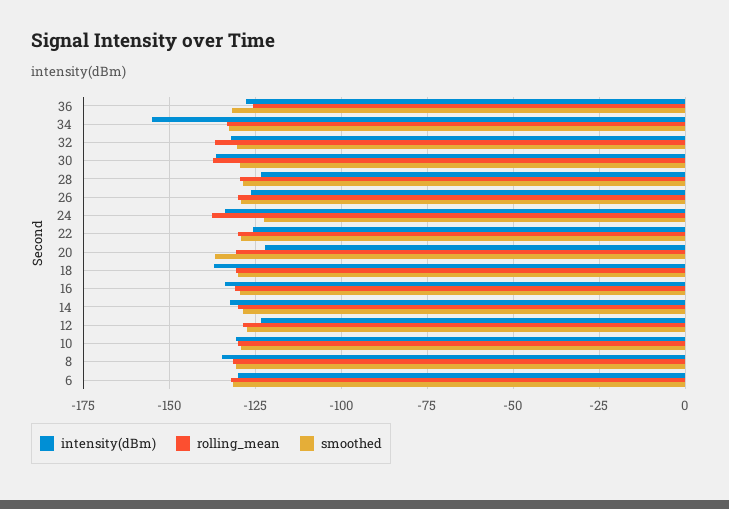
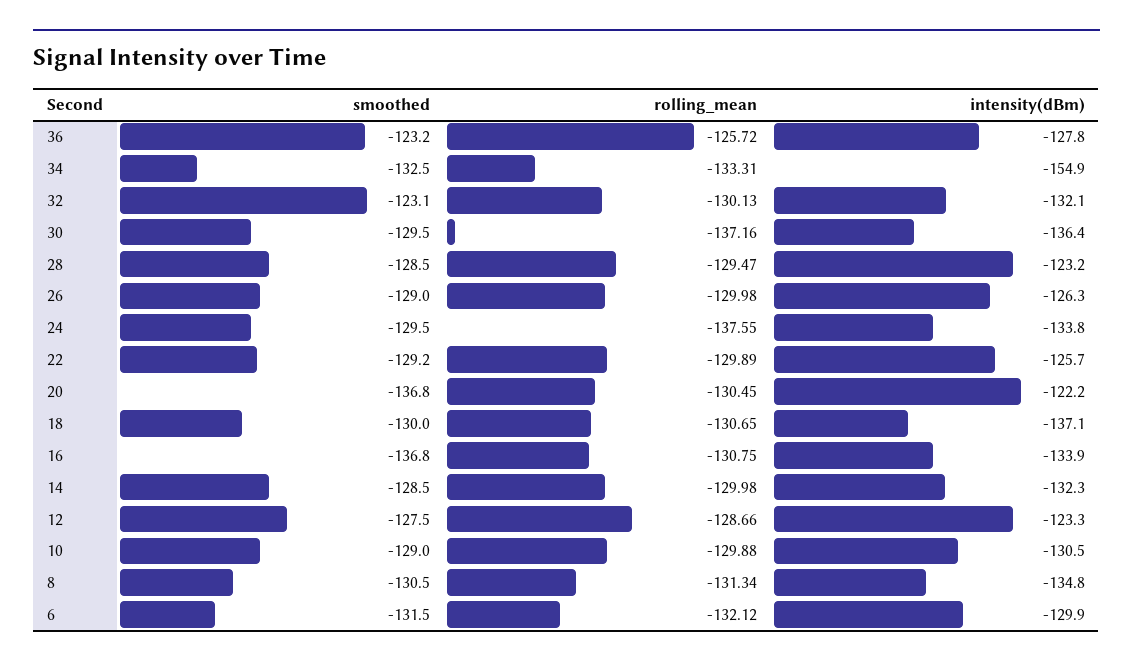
  {
    "intensity(dBm)": {
      "36": -127.8,
      "34": -154.9,
      "32": -132.1,
      "30": -136.4,
      "28": -123.2,
      "26": -126.3,
      "24": -133.8,
      "22": -125.7,
      "20": -122.2,
      "18": -137.1,
      "16": -133.9,
      "14": -132.3,
      "12": -123.3,
      "10": -130.5,
      "8": -134.8,
      "6": -129.9
    },
    "rolling_mean": {
      "36": -125.72,
      "34": -133.31,
-     "32": -137.5,
+     "32": -130.13,
      "30": -137.16,
      "28": -129.47,
      "26": -129.98,
      "24": -137.55,
      "22": -129.89,
      "20": -130.45,
      "18": -130.65,
      "16": -130.75,
      "14": -129.98,
      "12": -128.66,
      "10": -129.88,
      "8": -131.34,
      "6": -132.12
    },
    "smoothed": {
-     "36": -132.5,
+     "36": -123.2,
      "34": -132.5,
-     "32": -130,
+     "32": -123.1,
      "30": -129.5,
      "28": -128.5,
      "26": -129,
-     "24": -122.5,
+     "24": -129.5,
      "22": -129.2,
      "20": -136.8,
      "18": -130,
-     "16": -130,
+     "16": -136.8,
      "14": -128.5,
      "12": -127.5,
      "10": -129,
      "8": -130.5,
      "6": -131.5
    }
  }

